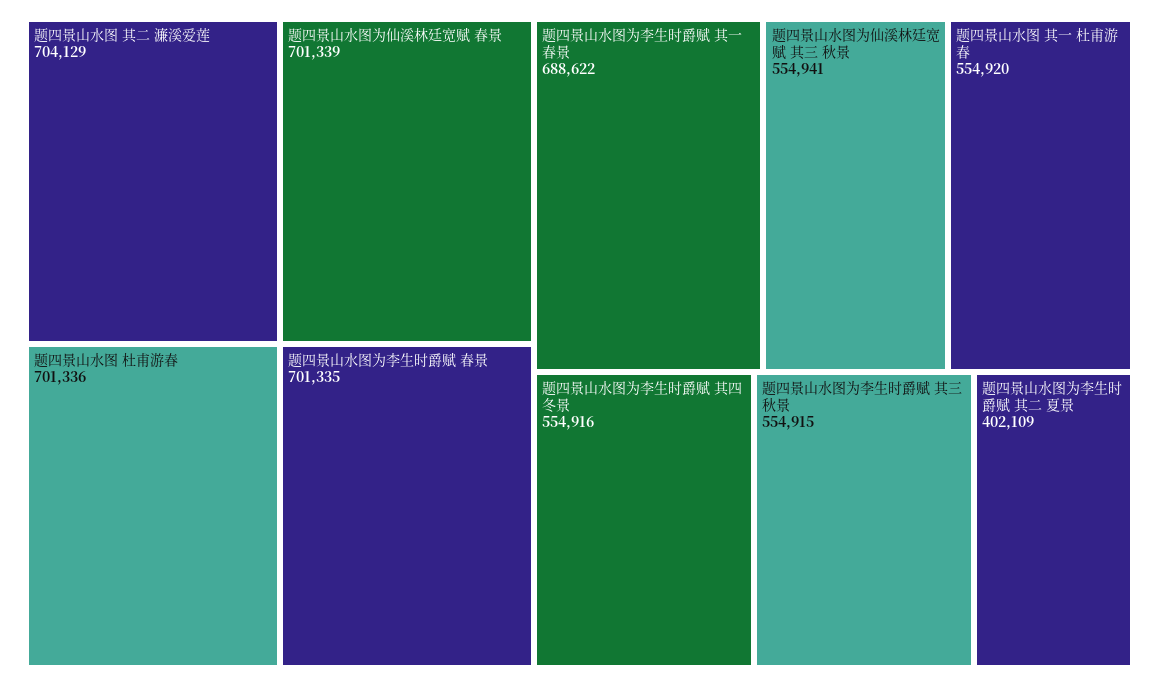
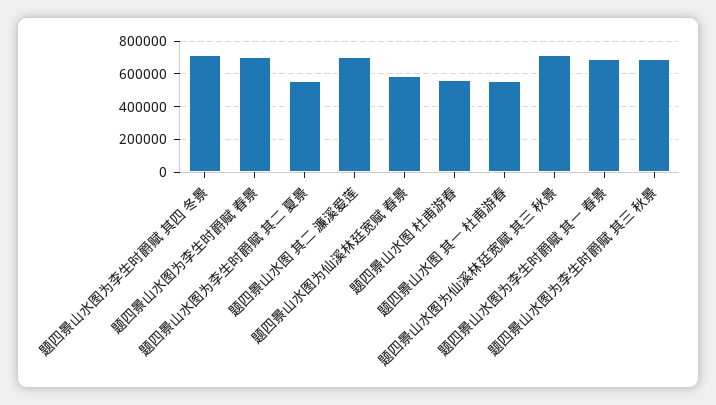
  {
    "题四景山水图 其二 濂溪爱莲": 704129,
-   "题四景山水图为仙溪林廷宽赋 春景": 701339,
+   "题四景山水图为仙溪林廷宽赋 春景": 600000,
-   "题四景山水图 杜甫游春": 701336,
+   "题四景山水图 杜甫游春": 550000,
    "题四景山水图为李生时爵赋 春景": 701335,
    "题四景山水图为李生时爵赋 其一 春景": 688622,
-   "题四景山水图为仙溪林廷宽赋 其三 秋景": 554941,
+   "题四景山水图为仙溪林廷宽赋 其三 秋景": 700000,
    "题四景山水图 其一 杜甫游春": 554920,
-   "题四景山水图为李生时爵赋 其四 冬景": 554916,
+   "题四景山水图为李生时爵赋 其四 冬景": 700000,
-   "题四景山水图为李生时爵赋 其三 秋景": 554915,
+   "题四景山水图为李生时爵赋 其三 秋景": 700000,
-   "题四景山水图为李生时爵赋 其二 夏景": 402109
+   "题四景山水图为李生时爵赋 其二 夏景": 550000
  }

